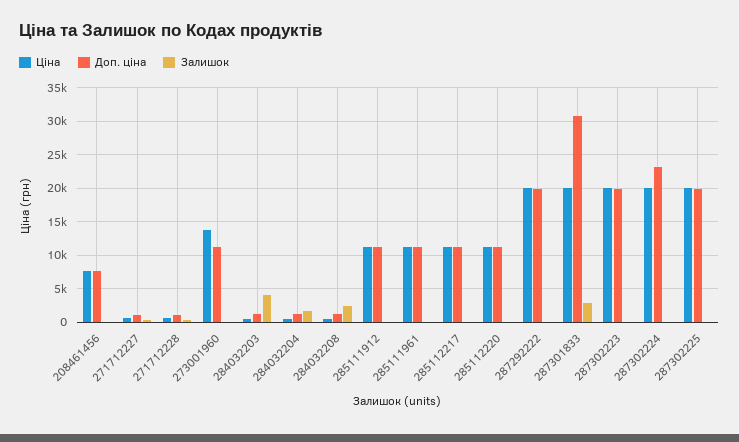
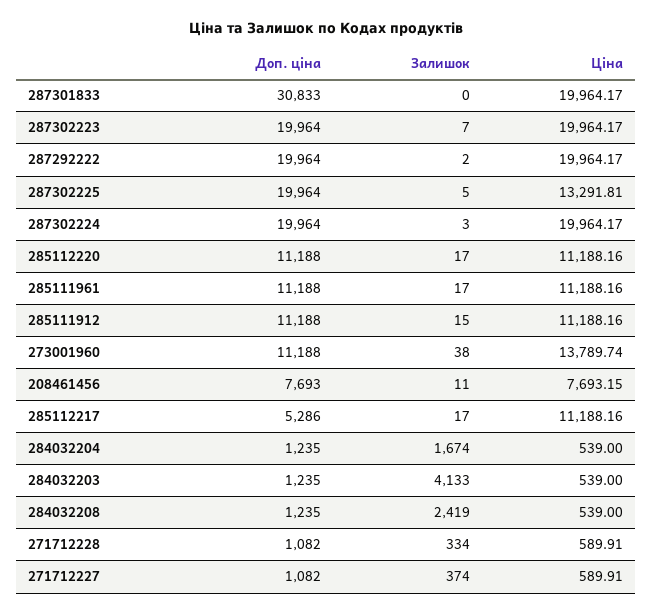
  {
    "Ціна": {
      "208461456": 7693.15,
      "271712227": 589.91,
      "271712228": 589.91,
      "273001960": 13789.74,
      "284032203": 539,
      "284032204": 539,
      "284032208": 539,
      "285111912": 11188.16,
      "285111961": 11188.16,
      "285112217": 11188.16,
      "285112220": 11188.16,
      "287292222": 19964.17,
      "287301833": 19964.17,
      "287302223": 19964.17,
      "287302224": 19964.17,
-     "287302225": 20000
+     "287302225": 13291.81
    },
    "Доп. ціна": {
      "208461456": 7693,
      "271712227": 1082,
      "271712228": 1082,
      "273001960": 11188,
      "284032203": 1235,
      "284032204": 1235,
      "284032208": 1235,
      "285111912": 11188,
      "285111961": 11188,
-     "285112217": 11000,
+     "285112217": 5286,
      "285112220": 11188,
      "287292222": 19964,
      "287301833": 30833,
      "287302223": 19964,
-     "287302224": 23000,
+     "287302224": 19964,
      "287302225": 19964
    },
    "Залишок": {
      "208461456": 11,
      "271712227": 374,
      "271712228": 334,
      "273001960": 38,
      "284032203": 4133,
      "284032204": 1674,
      "284032208": 2419,
      "285111912": 15,
      "285111961": 17,
      "285112217": 17,
      "285112220": 17,
      "287292222": 2,
-     "287301833": 3000,
+     "287301833": 0,
      "287302223": 7,
      "287302224": 3,
      "287302225": 5
    }
  }

